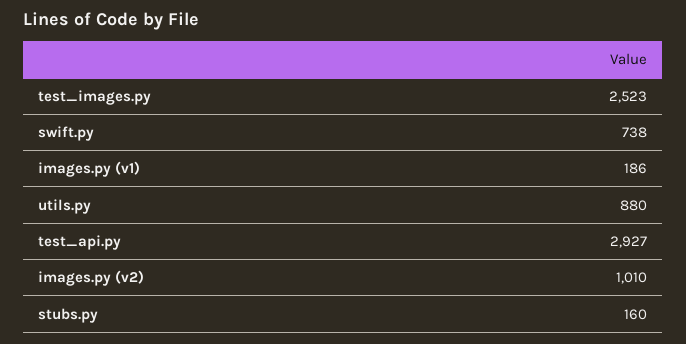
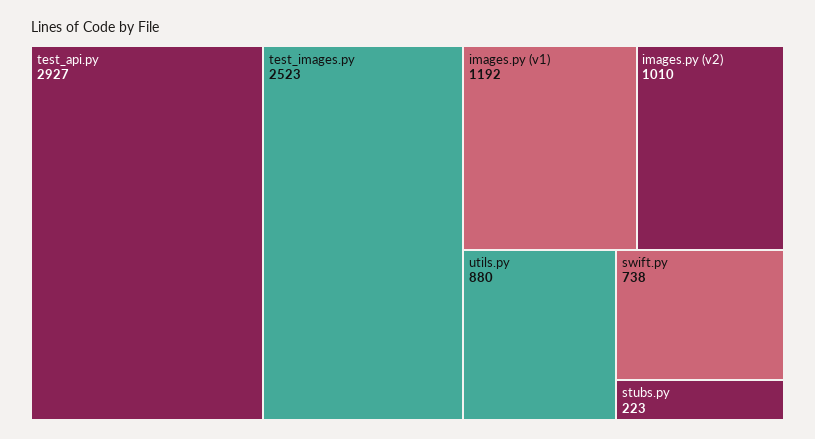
  {
    "test_images.py": 2523,
    "swift.py": 738,
-   "images.py (v1)": 186,
+   "images.py (v1)": 1192,
    "utils.py": 880,
    "test_api.py": 2927,
    "images.py (v2)": 1010,
-   "stubs.py": 160
+   "stubs.py": 223
  }

